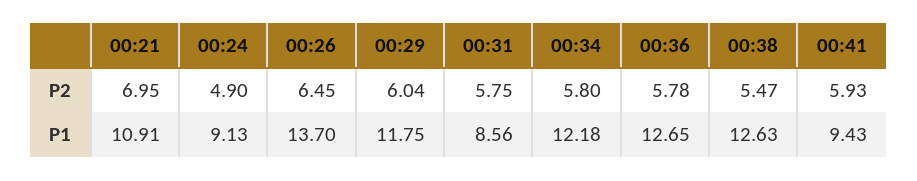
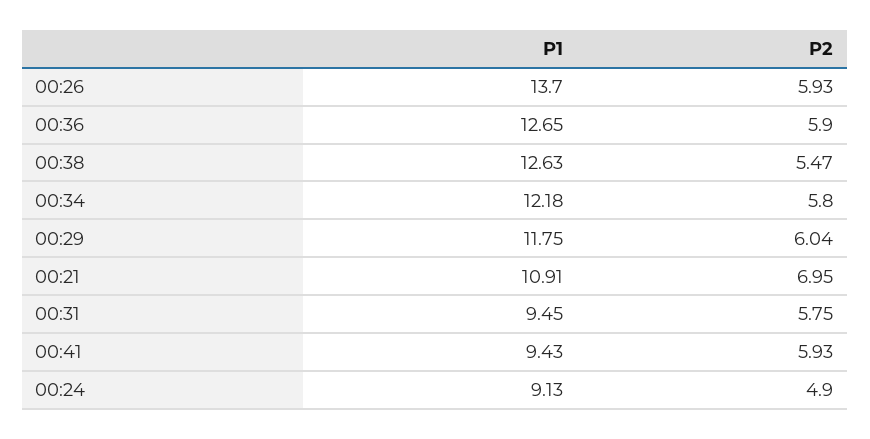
  {
    "00:21": {
      "P2": 6.95,
      "P1": 10.91
    },
    "00:24": {
      "P2": 4.9,
      "P1": 9.13
    },
    "00:26": {
-     "P2": 6.45,
+     "P2": 5.93,
      "P1": 13.7
    },
    "00:29": {
      "P2": 6.04,
      "P1": 11.75
    },
    "00:31": {
      "P2": 5.75,
-     "P1": 8.56
+     "P1": 9.45
    },
    "00:34": {
      "P2": 5.8,
      "P1": 12.18
    },
    "00:36": {
-     "P2": 5.78,
+     "P2": 5.9,
      "P1": 12.65
    },
    "00:38": {
      "P2": 5.47,
      "P1": 12.63
    },
    "00:41": {
      "P2": 5.93,
      "P1": 9.43
    }
  }

